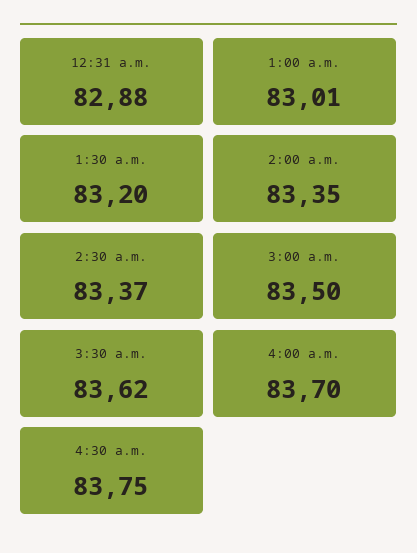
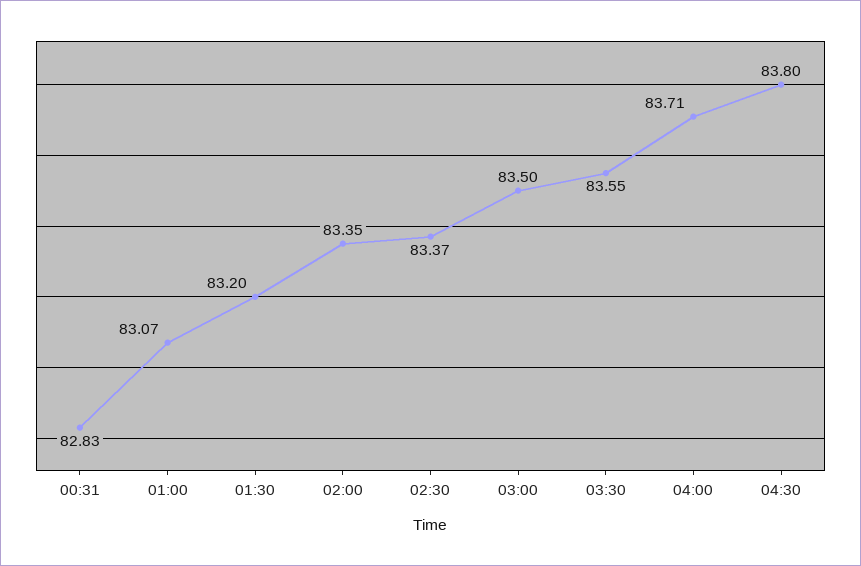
  {
-   "12:31 a.m.": 82.88,
+   "12:31 a.m.": 82.83,
-   "1:00 a.m.": 83.01,
+   "1:00 a.m.": 83.07,
    "1:30 a.m.": 83.2,
    "2:00 a.m.": 83.35,
    "2:30 a.m.": 83.37,
    "3:00 a.m.": 83.5,
-   "3:30 a.m.": 83.62,
+   "3:30 a.m.": 83.55,
-   "4:00 a.m.": 83.7,
+   "4:00 a.m.": 83.71,
-   "4:30 a.m.": 83.75
+   "4:30 a.m.": 83.8
  }

